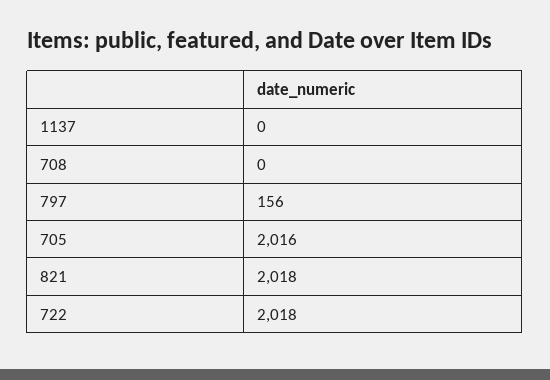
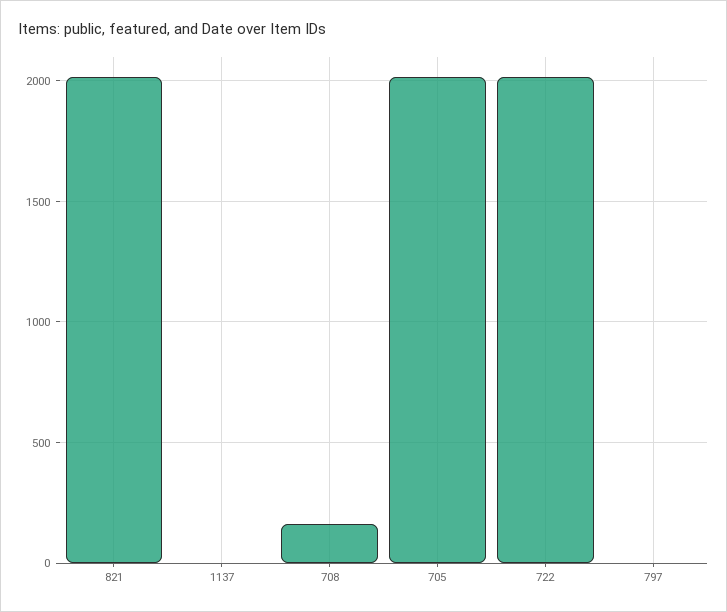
  {
    "1137": 0,
-   "708": 0,
+   "708": 150,
-   "797": 156,
+   "797": 0,
    "705": 2016,
    "821": 2018,
    "722": 2018
  }

